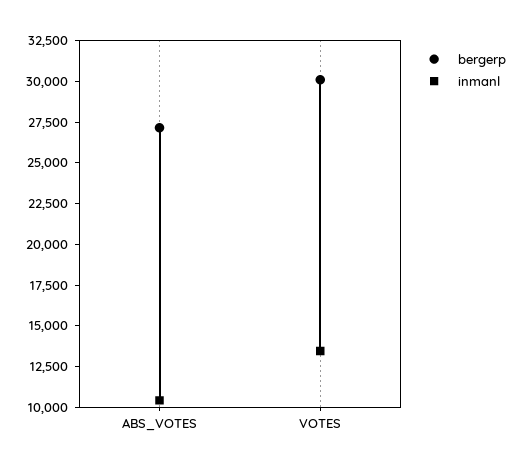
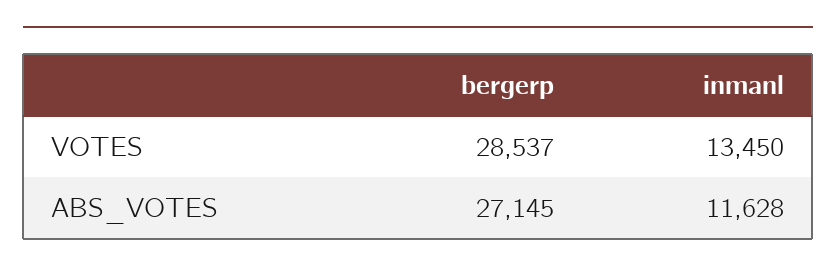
  {
    "bergerp": {
      "ABS_VOTES": 27145,
-     "VOTES": 30000
+     "VOTES": 28537
    },
    "inmanl": {
-     "ABS_VOTES": 10500,
+     "ABS_VOTES": 11628,
      "VOTES": 13450
    }
  }

